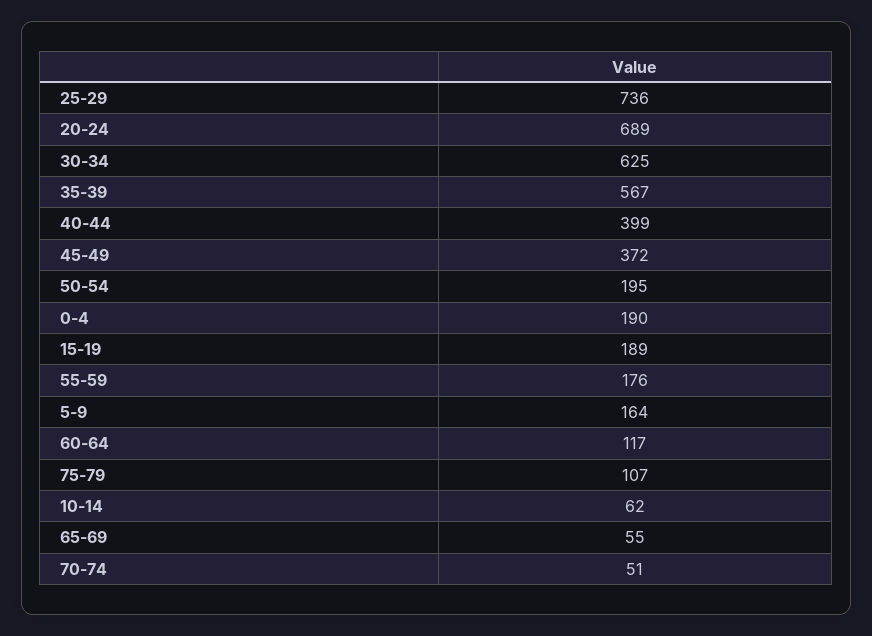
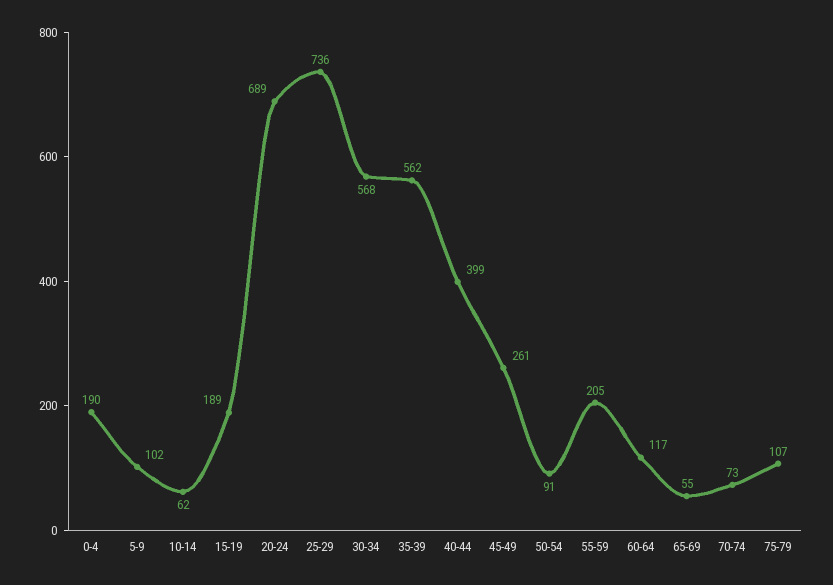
  {
    "25-29": 736,
    "20-24": 689,
-   "30-34": 625,
+   "30-34": 568,
-   "35-39": 567,
+   "35-39": 562,
    "40-44": 399,
-   "45-49": 372,
+   "45-49": 261,
-   "50-54": 195,
+   "50-54": 91,
    "0-4": 190,
    "15-19": 189,
-   "55-59": 176,
+   "55-59": 205,
-   "5-9": 164,
+   "5-9": 102,
    "60-64": 117,
    "75-79": 107,
    "10-14": 62,
    "65-69": 55,
-   "70-74": 51
+   "70-74": 73
  }

